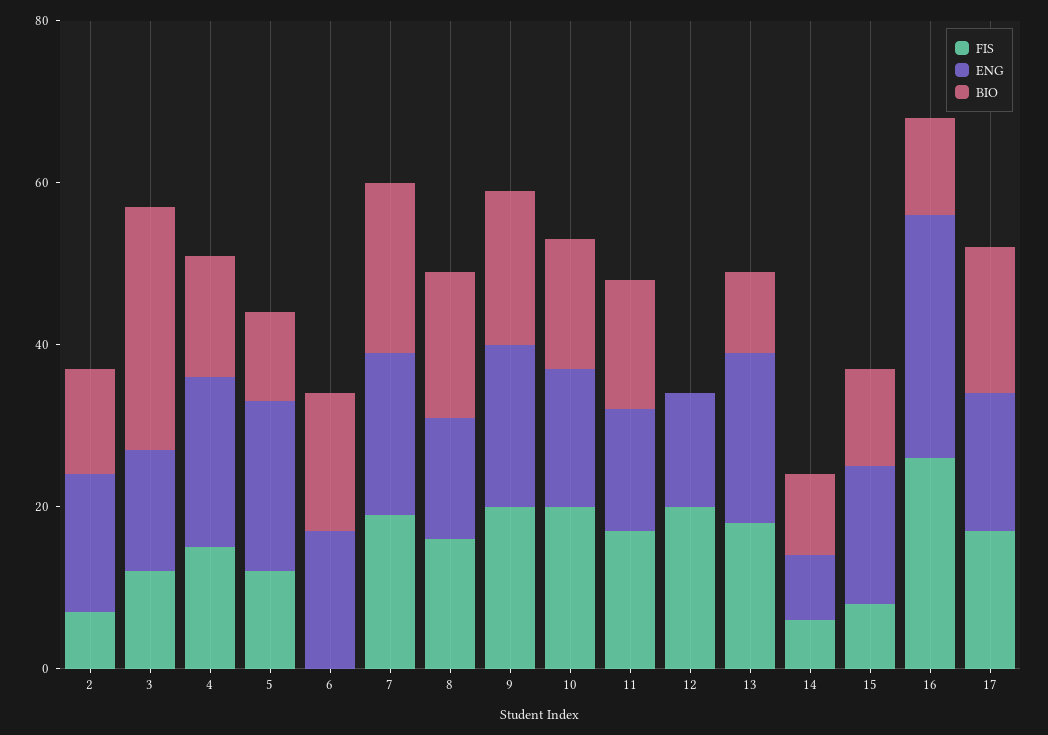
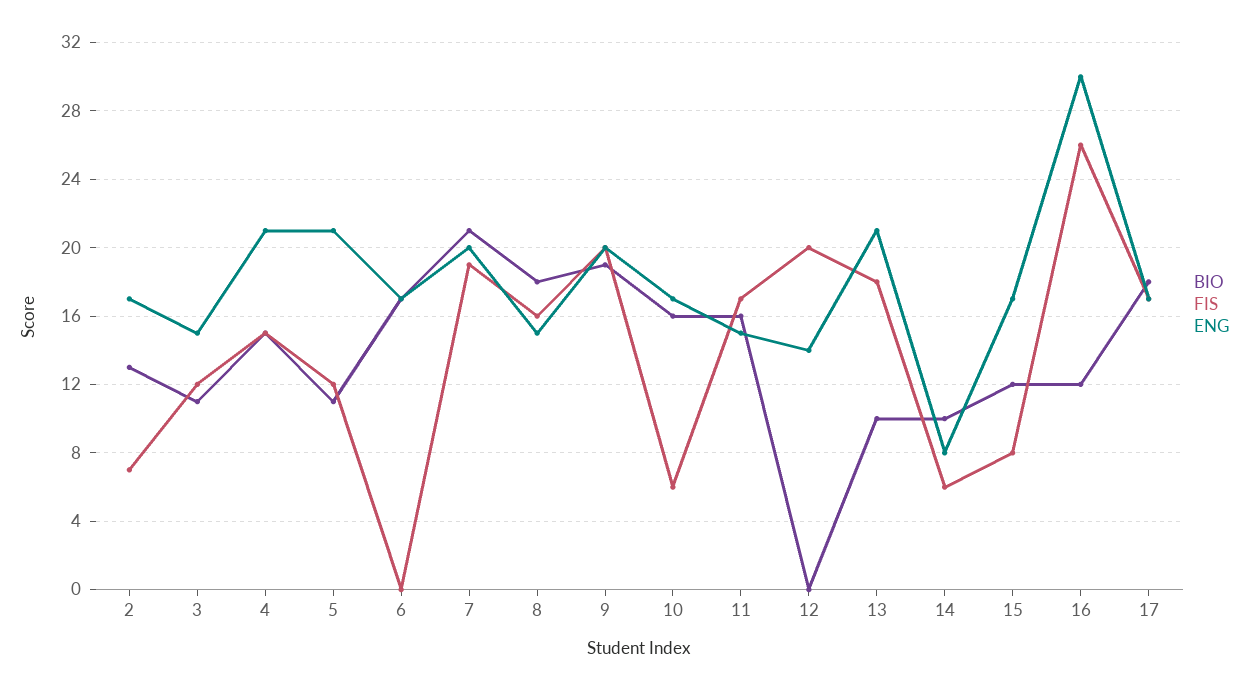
  {
    "FIS": {
      "2": 7,
      "3": 12,
      "4": 15,
      "5": 12,
      "6": 0,
      "7": 19,
      "8": 16,
      "9": 20,
-     "10": 20,
+     "10": 6,
      "11": 17,
      "12": 20,
      "13": 18,
      "14": 6,
      "15": 8,
      "16": 26,
      "17": 17
    },
    "ENG": {
      "2": 17,
      "3": 15,
      "4": 21,
      "5": 21,
      "6": 17,
      "7": 20,
      "8": 15,
      "9": 20,
      "10": 17,
      "11": 15,
      "12": 14,
      "13": 21,
      "14": 8,
      "15": 17,
      "16": 30,
      "17": 17
    },
    "BIO": {
      "2": 13,
-     "3": 30,
+     "3": 11,
      "4": 15,
      "5": 11,
      "6": 17,
      "7": 21,
      "8": 18,
      "9": 19,
      "10": 16,
      "11": 16,
      "12": 0,
      "13": 10,
      "14": 10,
      "15": 12,
      "16": 12,
      "17": 18
    }
  }

